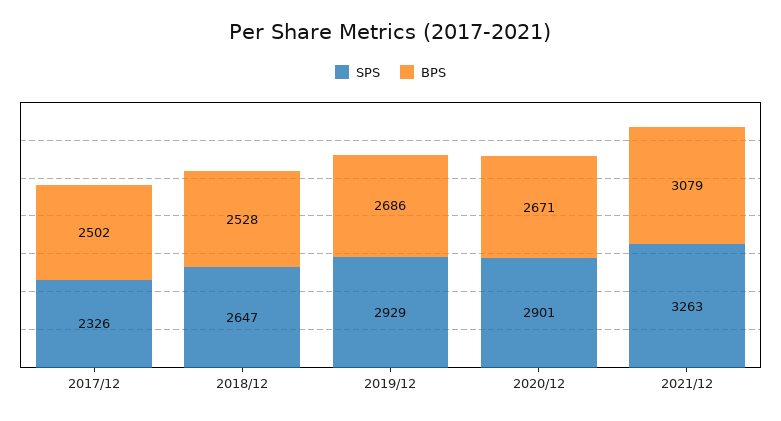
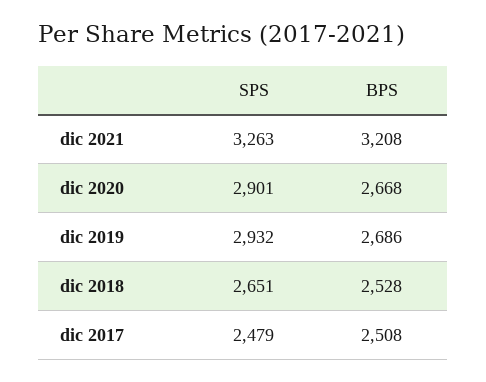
  {
    "SPS": {
-     "2017/12": 2326,
+     "2017/12": 2479,
-     "2018/12": 2647,
+     "2018/12": 2651,
-     "2019/12": 2929,
+     "2019/12": 2932,
      "2020/12": 2901,
      "2021/12": 3263
    },
    "BPS": {
-     "2017/12": 2502,
+     "2017/12": 2508,
      "2018/12": 2528,
      "2019/12": 2686,
-     "2020/12": 2671,
+     "2020/12": 2668,
-     "2021/12": 3079
+     "2021/12": 3208
    }
  }

